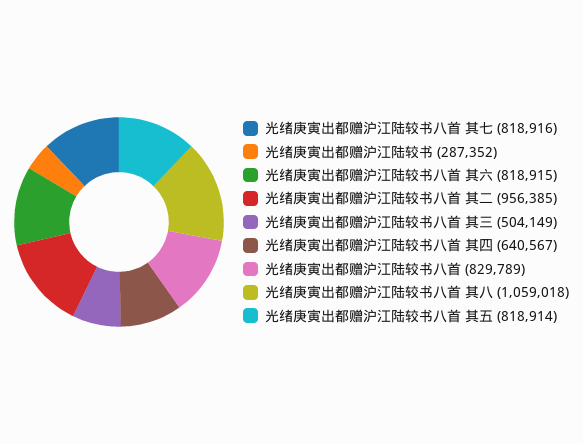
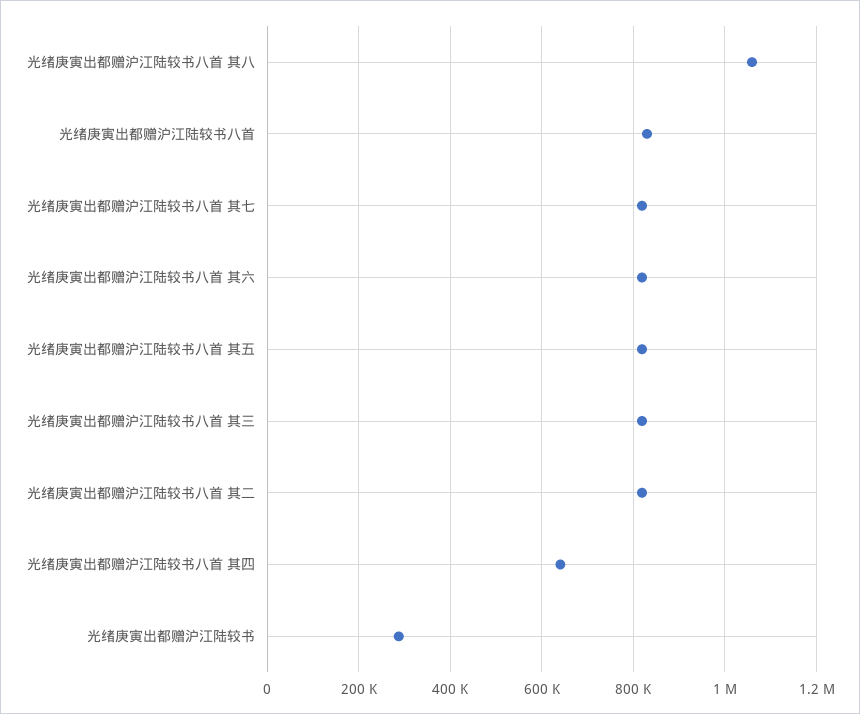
  {
    "光绪庚寅出都赠沪江陆较书八首 其七": 818916,
    "光绪庚寅出都赠沪江陆较书": 287352,
    "光绪庚寅出都赠沪江陆较书八首 其六": 818915,
-   "光绪庚寅出都赠沪江陆较书八首 其二": 956385,
+   "光绪庚寅出都赠沪江陆较书八首 其二": 820000,
-   "光绪庚寅出都赠沪江陆较书八首 其三": 504149,
+   "光绪庚寅出都赠沪江陆较书八首 其三": 820000,
    "光绪庚寅出都赠沪江陆较书八首 其四": 640567,
    "光绪庚寅出都赠沪江陆较书八首": 829789,
    "光绪庚寅出都赠沪江陆较书八首 其八": 1059018,
    "光绪庚寅出都赠沪江陆较书八首 其五": 818914
  }

